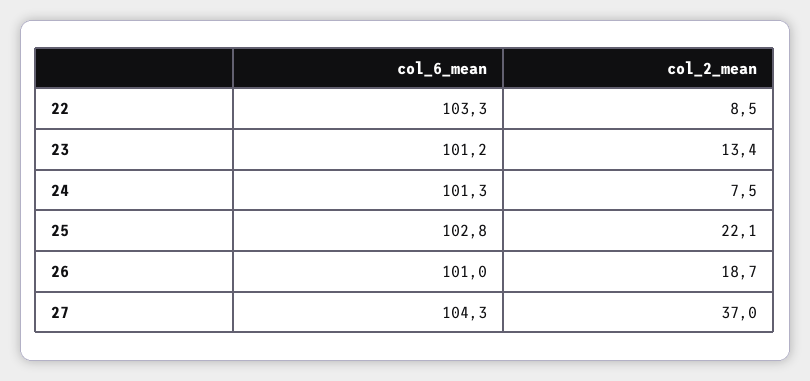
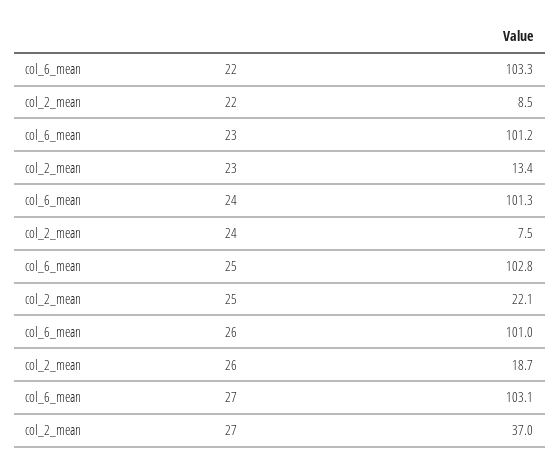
  {
    "col_6_mean": {
      "22": 103.3,
      "23": 101.2,
      "24": 101.3,
      "25": 102.8,
      "26": 101,
-     "27": 104.3
+     "27": 103.1
    },
    "col_2_mean": {
      "22": 8.5,
      "23": 13.4,
      "24": 7.5,
      "25": 22.1,
      "26": 18.7,
      "27": 37
    }
  }

